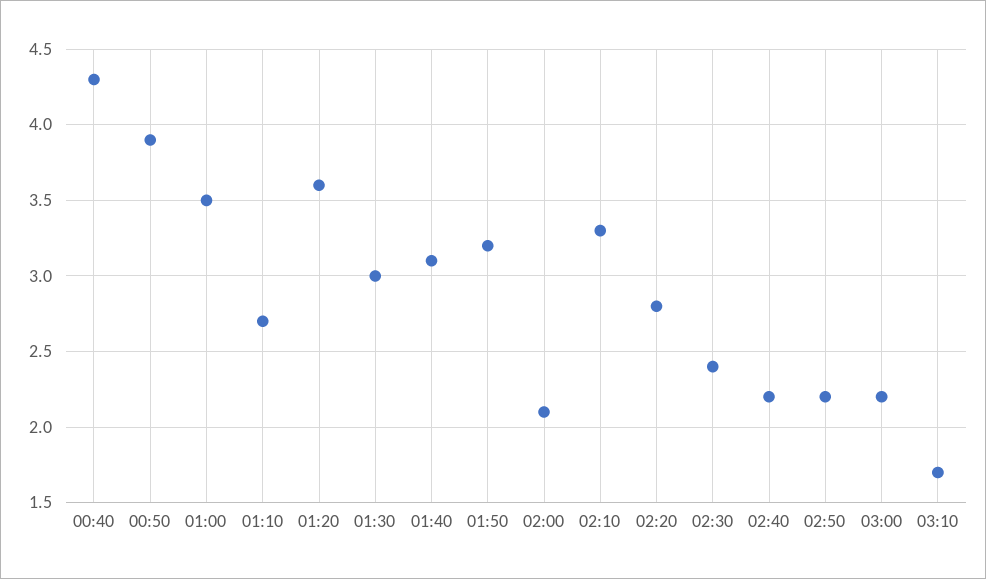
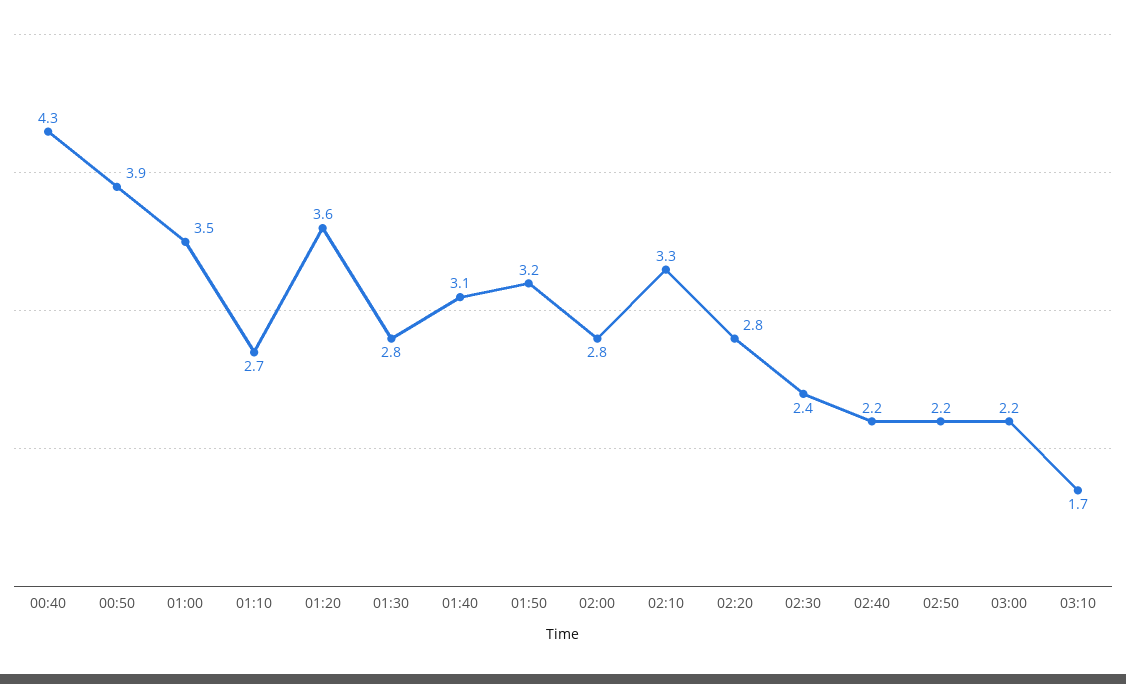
  {
    "00:40": 4.3,
    "00:50": 3.9,
    "01:00": 3.5,
    "01:10": 2.7,
    "01:20": 3.6,
-   "01:30": 3,
+   "01:30": 2.8,
    "01:40": 3.1,
    "01:50": 3.2,
-   "02:00": 2.1,
+   "02:00": 2.8,
    "02:10": 3.3,
    "02:20": 2.8,
    "02:30": 2.4,
    "02:40": 2.2,
    "02:50": 2.2,
    "03:00": 2.2,
    "03:10": 1.7
  }

